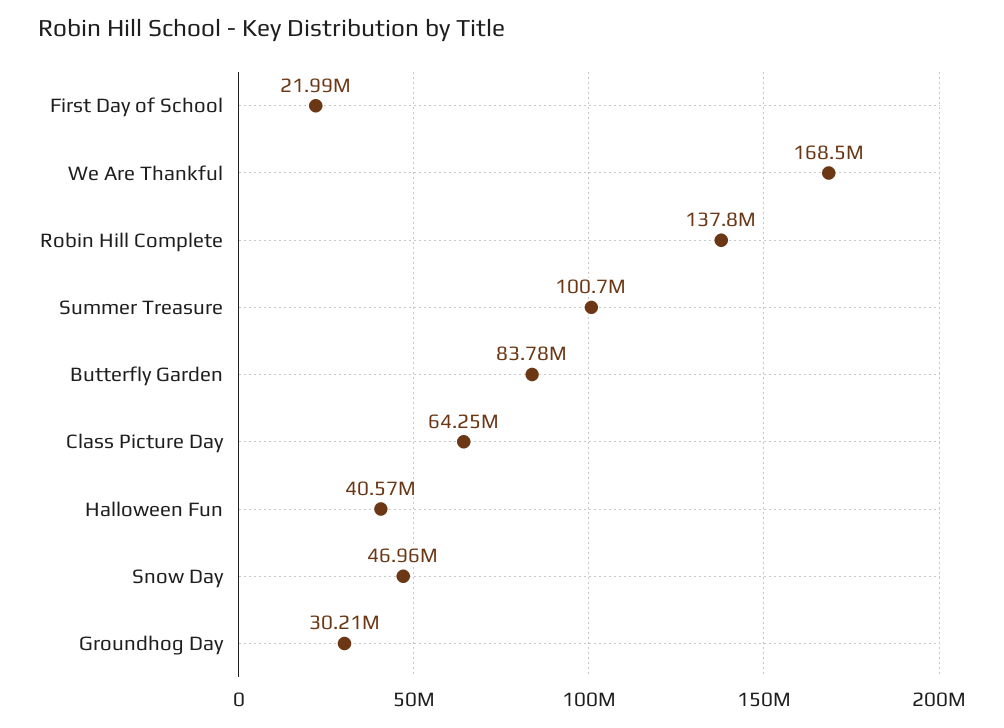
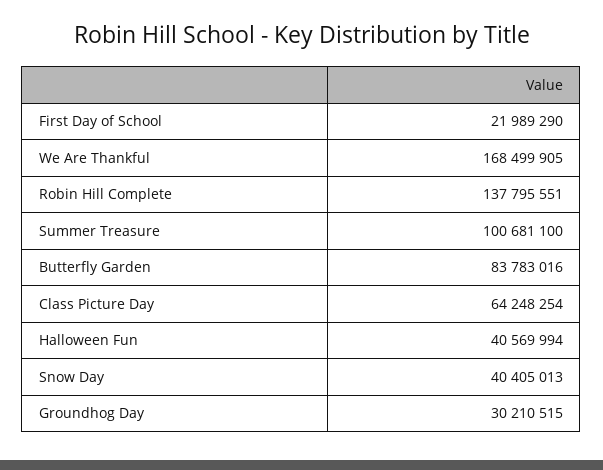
  {
    "First Day of School": 21989290,
    "We Are Thankful": 168499905,
    "Robin Hill Complete": 137795551,
    "Summer Treasure": 100681100,
    "Butterfly Garden": 83783016,
    "Class Picture Day": 64248254,
    "Halloween Fun": 40569994,
-   "Snow Day": 46960000,
+   "Snow Day": 40405013,
    "Groundhog Day": 30210515
  }

